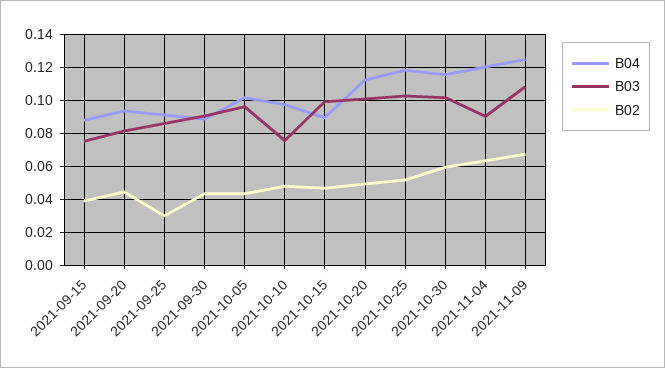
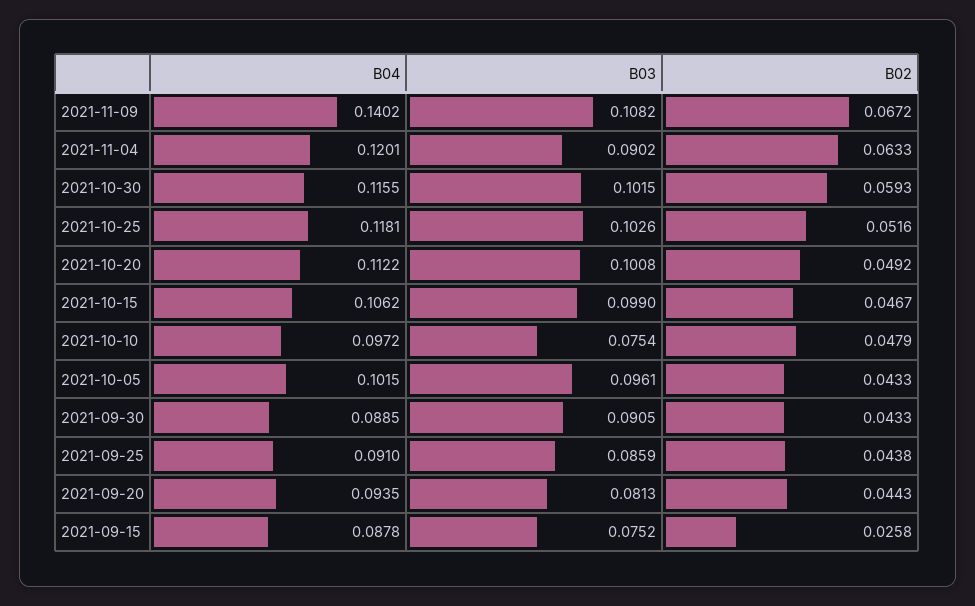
  {
    "B04": {
      "2021-09-15": 0.0878,
      "2021-09-20": 0.0935,
      "2021-09-25": 0.091,
      "2021-09-30": 0.0885,
      "2021-10-05": 0.1015,
      "2021-10-10": 0.0972,
-     "2021-10-15": 0.09,
+     "2021-10-15": 0.1062,
      "2021-10-20": 0.1122,
      "2021-10-25": 0.1181,
      "2021-10-30": 0.1155,
      "2021-11-04": 0.1201,
-     "2021-11-09": 0.125
+     "2021-11-09": 0.1402
    },
    "B03": {
      "2021-09-15": 0.0752,
      "2021-09-20": 0.0813,
      "2021-09-25": 0.0859,
      "2021-09-30": 0.0905,
      "2021-10-05": 0.0961,
      "2021-10-10": 0.0754,
      "2021-10-15": 0.099,
      "2021-10-20": 0.1008,
      "2021-10-25": 0.1026,
      "2021-10-30": 0.1015,
      "2021-11-04": 0.0902,
      "2021-11-09": 0.1082
    },
    "B02": {
-     "2021-09-15": 0.04,
+     "2021-09-15": 0.0258,
      "2021-09-20": 0.0443,
-     "2021-09-25": 0.03,
+     "2021-09-25": 0.0438,
      "2021-09-30": 0.0433,
      "2021-10-05": 0.0433,
      "2021-10-10": 0.0479,
      "2021-10-15": 0.0467,
      "2021-10-20": 0.0492,
      "2021-10-25": 0.0516,
      "2021-10-30": 0.0593,
      "2021-11-04": 0.0633,
      "2021-11-09": 0.0672
    }
  }

